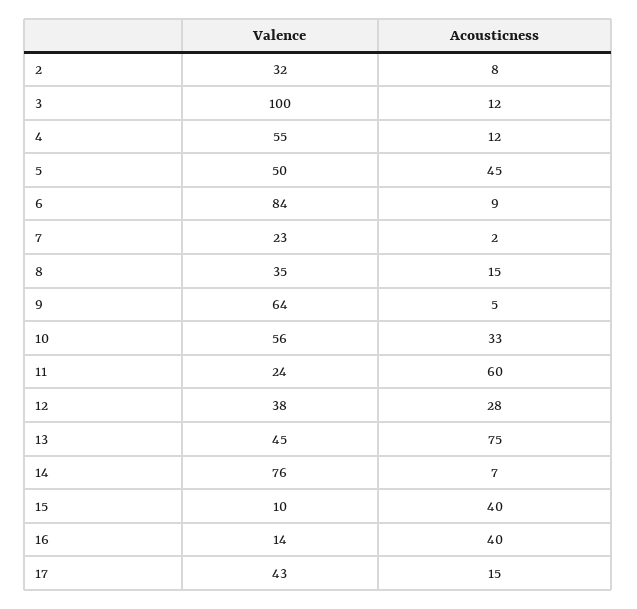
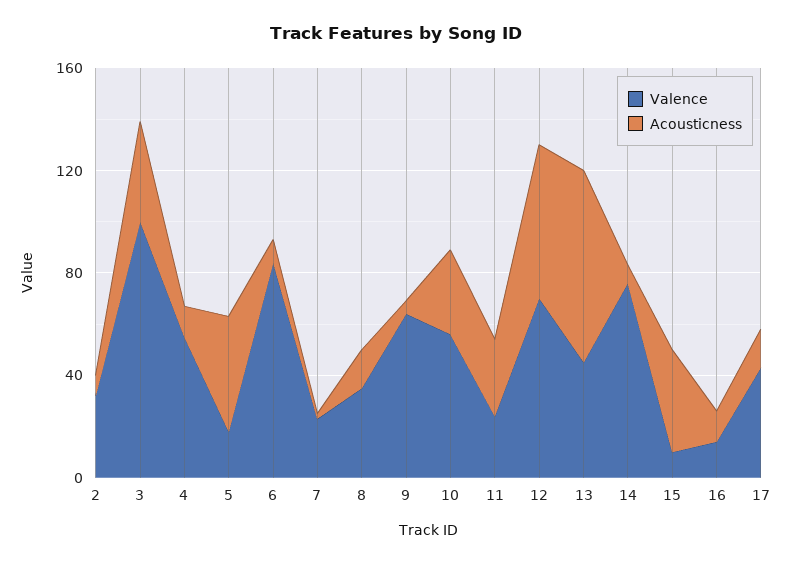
  {
    "Valence": {
      "2": 32,
      "3": 100,
      "4": 55,
-     "5": 50,
+     "5": 20,
      "6": 84,
      "7": 23,
      "8": 35,
      "9": 64,
      "10": 56,
      "11": 24,
-     "12": 38,
+     "12": 70,
      "13": 45,
      "14": 76,
      "15": 10,
      "16": 14,
      "17": 43
    },
    "Acousticness": {
      "2": 8,
-     "3": 12,
+     "3": 40,
      "4": 12,
      "5": 45,
      "6": 9,
      "7": 2,
      "8": 15,
      "9": 5,
      "10": 33,
-     "11": 60,
+     "11": 30,
-     "12": 28,
+     "12": 60,
      "13": 75,
      "14": 7,
      "15": 40,
-     "16": 40,
+     "16": 10,
      "17": 15
    }
  }

